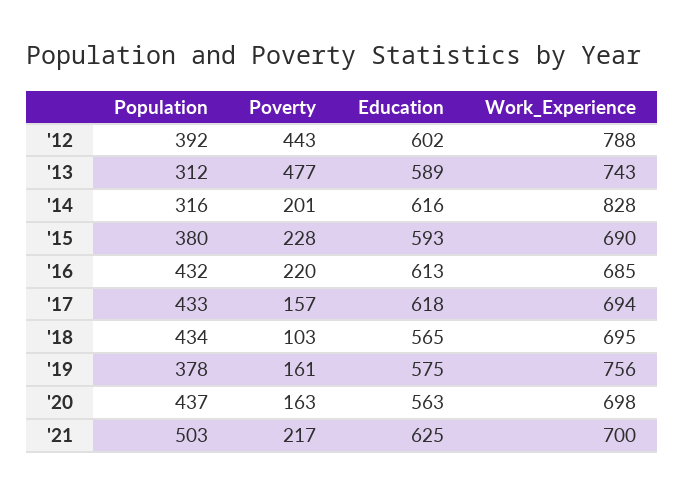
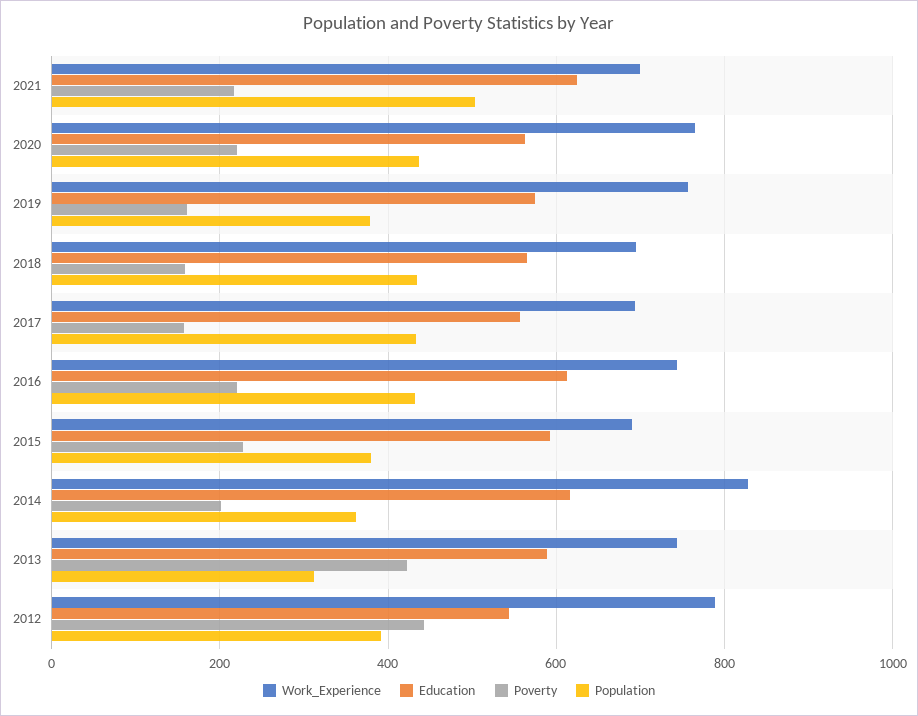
  {
    "Population": {
      "'12": 392,
      "'13": 312,
-     "'14": 316,
+     "'14": 360,
      "'15": 380,
      "'16": 432,
      "'17": 433,
      "'18": 434,
      "'19": 378,
      "'20": 437,
      "'21": 503
    },
    "Poverty": {
      "'12": 443,
-     "'13": 477,
+     "'13": 420,
      "'14": 201,
      "'15": 228,
      "'16": 220,
      "'17": 157,
-     "'18": 103,
+     "'18": 160,
      "'19": 161,
-     "'20": 163,
+     "'20": 220,
      "'21": 217
    },
    "Education": {
-     "'12": 602,
+     "'12": 540,
      "'13": 589,
      "'14": 616,
      "'15": 593,
      "'16": 613,
-     "'17": 618,
+     "'17": 560,
      "'18": 565,
      "'19": 575,
      "'20": 563,
      "'21": 625
    },
    "Work_Experience": {
      "'12": 788,
      "'13": 743,
      "'14": 828,
      "'15": 690,
-     "'16": 685,
+     "'16": 740,
      "'17": 694,
      "'18": 695,
      "'19": 756,
-     "'20": 698,
+     "'20": 760,
      "'21": 700
    }
  }

